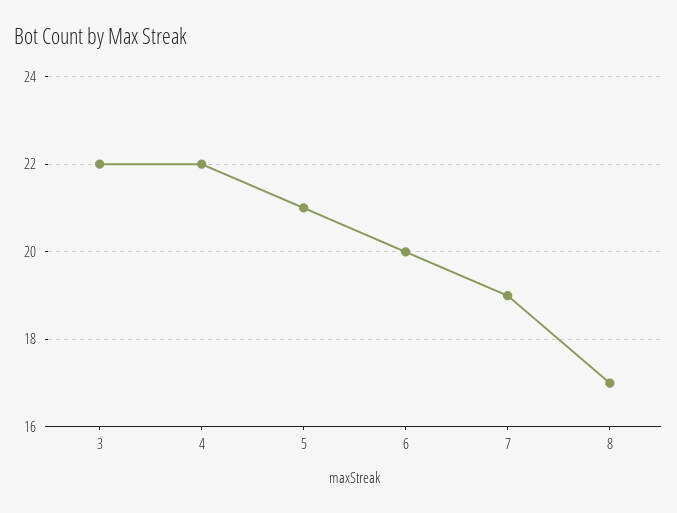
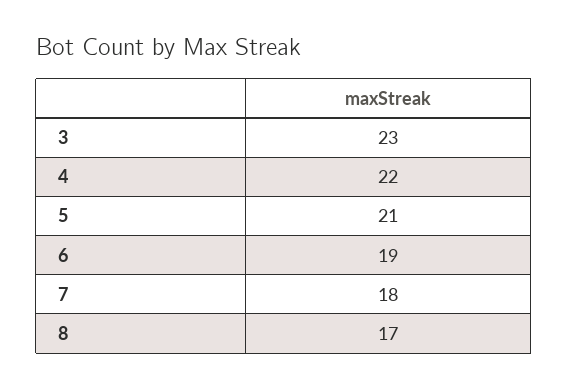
  {
-   "3": 22,
+   "3": 23,
    "4": 22,
    "5": 21,
-   "6": 20,
+   "6": 19,
-   "7": 19,
+   "7": 18,
    "8": 17
  }

